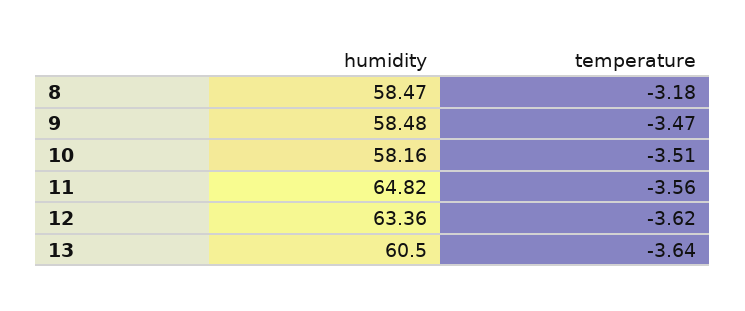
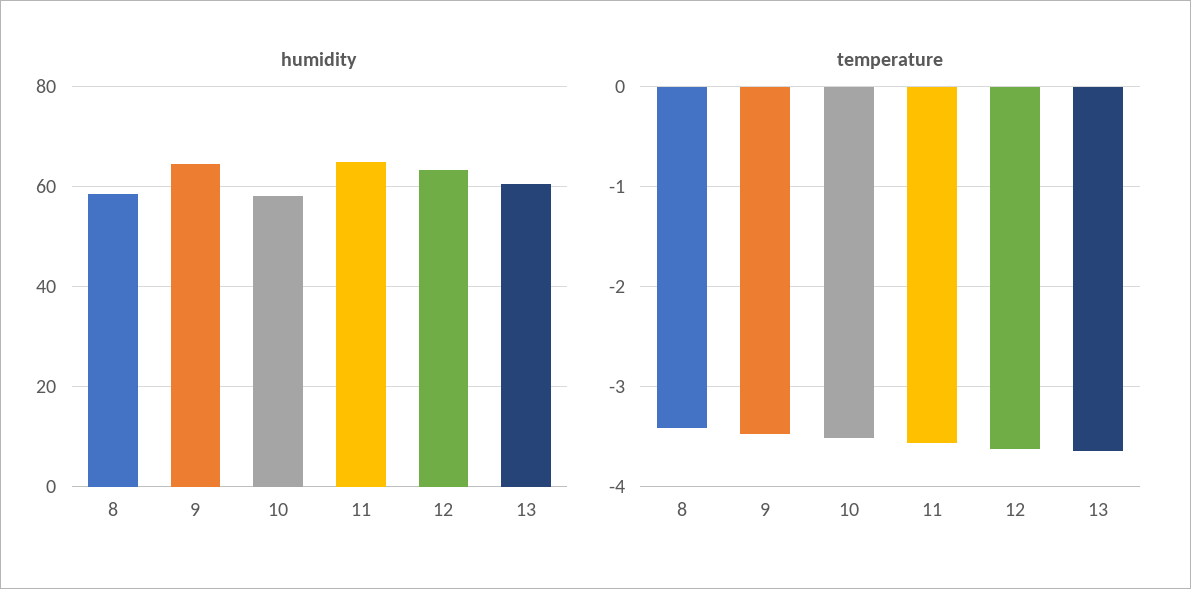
  {
    "humidity": {
      "8": 58.47,
-     "9": 58.48,
+     "9": 64,
      "10": 58.16,
      "11": 64.82,
      "12": 63.36,
      "13": 60.5
    },
    "temperature": {
-     "8": -3.18,
+     "8": -3.4,
      "9": -3.47,
      "10": -3.51,
      "11": -3.56,
      "12": -3.62,
      "13": -3.64
    }
  }

